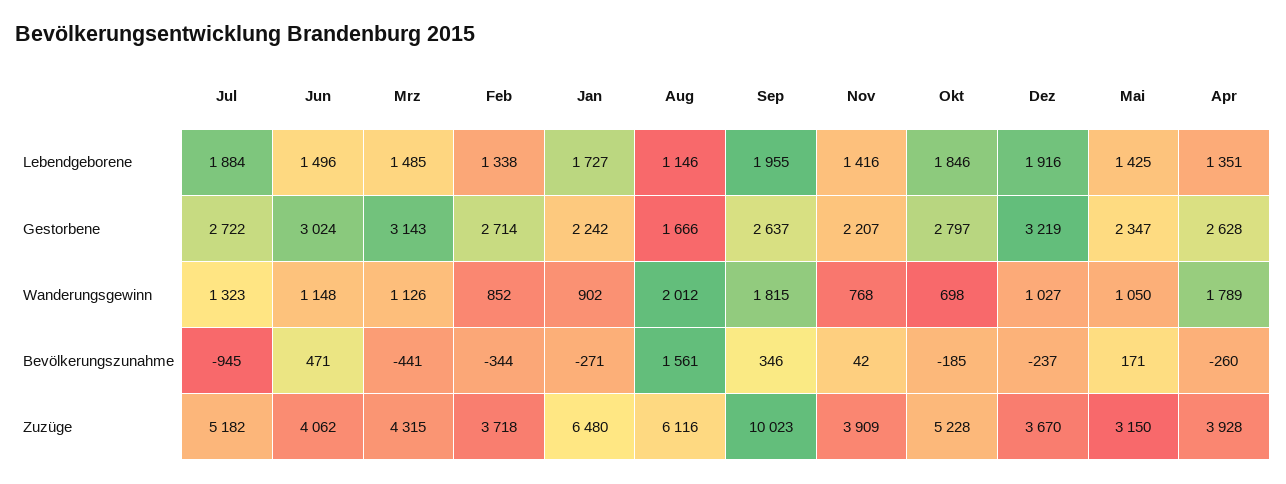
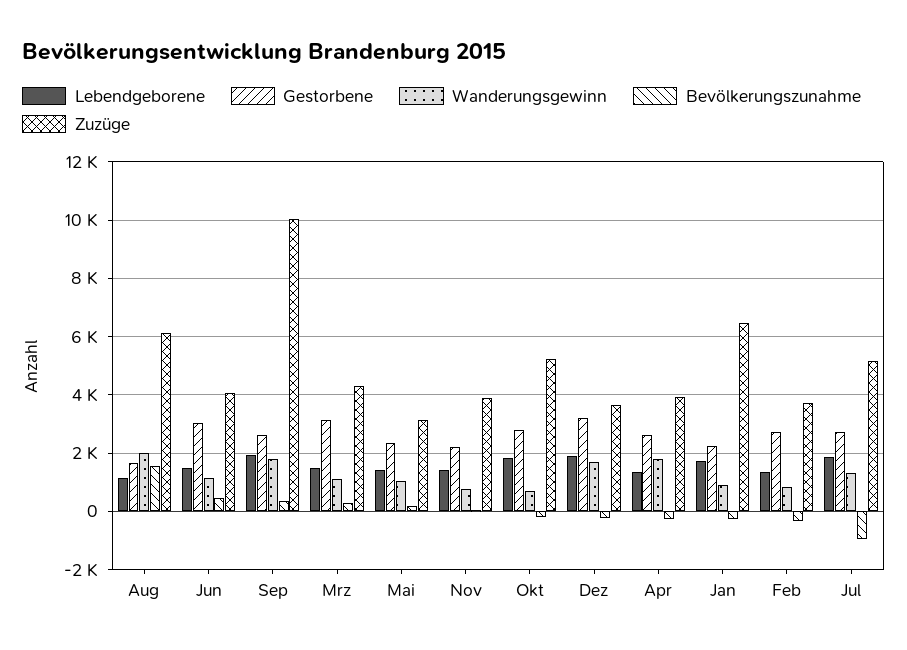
  {
    "Lebendgeborene": {
      "Jul": 1884,
      "Jun": 1496,
      "Mrz": 1485,
      "Feb": 1338,
      "Jan": 1727,
      "Aug": 1146,
      "Sep": 1955,
      "Nov": 1416,
      "Okt": 1846,
      "Dez": 1916,
      "Mai": 1425,
      "Apr": 1351
    },
    "Gestorbene": {
      "Jul": 2722,
      "Jun": 3024,
      "Mrz": 3143,
      "Feb": 2714,
      "Jan": 2242,
      "Aug": 1666,
      "Sep": 2637,
      "Nov": 2207,
      "Okt": 2797,
      "Dez": 3219,
      "Mai": 2347,
      "Apr": 2628
    },
    "Wanderungsgewinn": {
      "Jul": 1323,
      "Jun": 1148,
      "Mrz": 1126,
      "Feb": 852,
      "Jan": 902,
      "Aug": 2012,
      "Sep": 1815,
      "Nov": 768,
      "Okt": 698,
-     "Dez": 1027,
+     "Dez": 1750,
      "Mai": 1050,
      "Apr": 1789
    },
    "Bevölkerungszunahme": {
      "Jul": -945,
      "Jun": 471,
-     "Mrz": -441,
+     "Mrz": 250,
      "Feb": -344,
      "Jan": -271,
      "Aug": 1561,
      "Sep": 346,
      "Nov": 42,
      "Okt": -185,
      "Dez": -237,
      "Mai": 171,
      "Apr": -260
    },
    "Zuzüge": {
      "Jul": 5182,
      "Jun": 4062,
      "Mrz": 4315,
      "Feb": 3718,
      "Jan": 6480,
      "Aug": 6116,
      "Sep": 10023,
      "Nov": 3909,
      "Okt": 5228,
      "Dez": 3670,
      "Mai": 3150,
      "Apr": 3928
    }
  }

